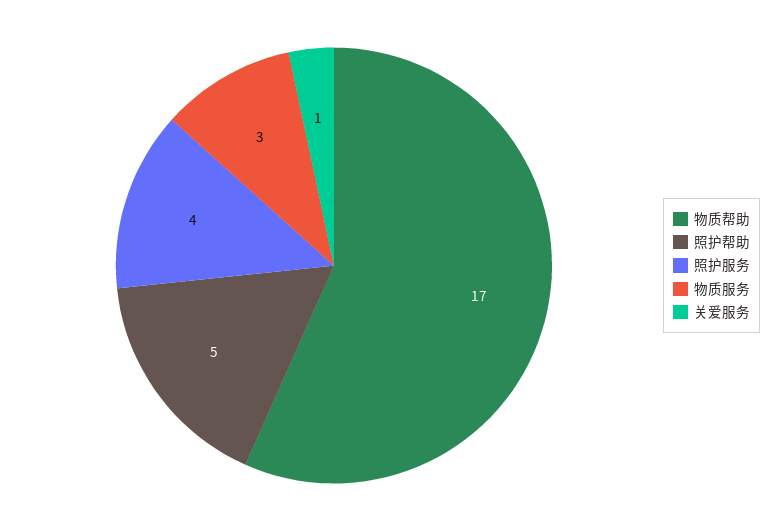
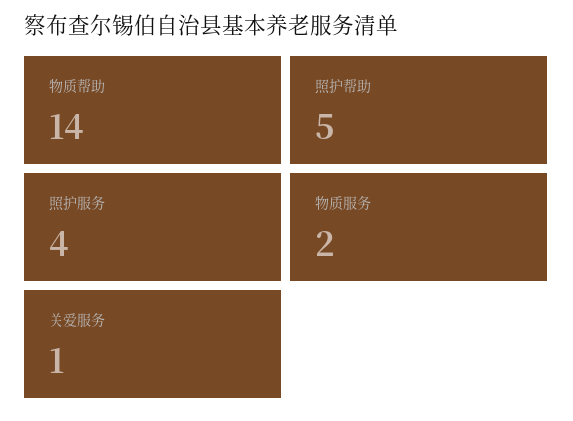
  {
-   "物质帮助": 17,
+   "物质帮助": 14,
    "照护帮助": 5,
    "照护服务": 4,
-   "物质服务": 3,
+   "物质服务": 2,
    "关爱服务": 1
  }

